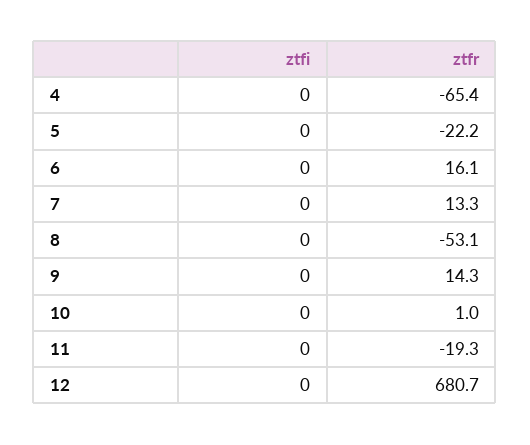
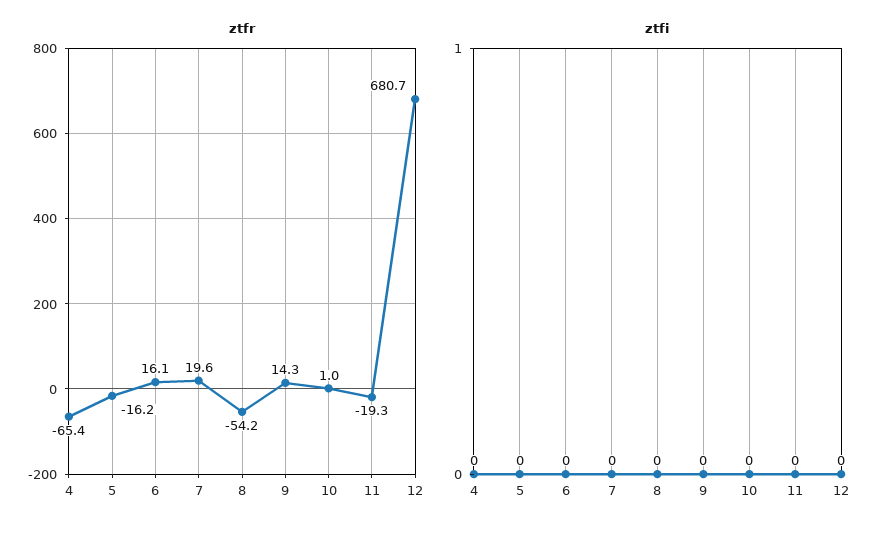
  {
    "ztfi": {
      "4": 0,
      "5": 0,
      "6": 0,
      "7": 0,
      "8": 0,
      "9": 0,
      "10": 0,
      "11": 0,
      "12": 0
    },
    "ztfr": {
      "4": -65.4,
-     "5": -22.2,
+     "5": -16.2,
      "6": 16.1,
-     "7": 13.3,
+     "7": 19.6,
-     "8": -53.1,
+     "8": -54.2,
      "9": 14.3,
      "10": 1,
      "11": -19.3,
      "12": 680.7
    }
  }

